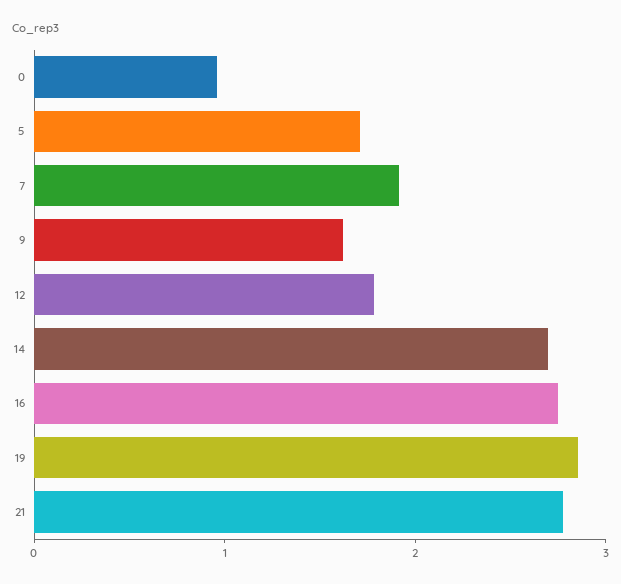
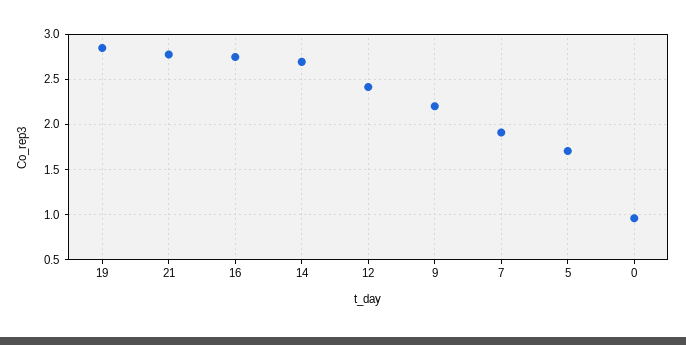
  {
    "0": 1,
    "5": 1.7,
    "7": 1.9,
-   "9": 1.6,
+   "9": 2.2,
-   "12": 1.8,
+   "12": 2.4,
    "14": 2.7,
    "16": 2.7,
    "19": 2.9,
    "21": 2.8
  }

